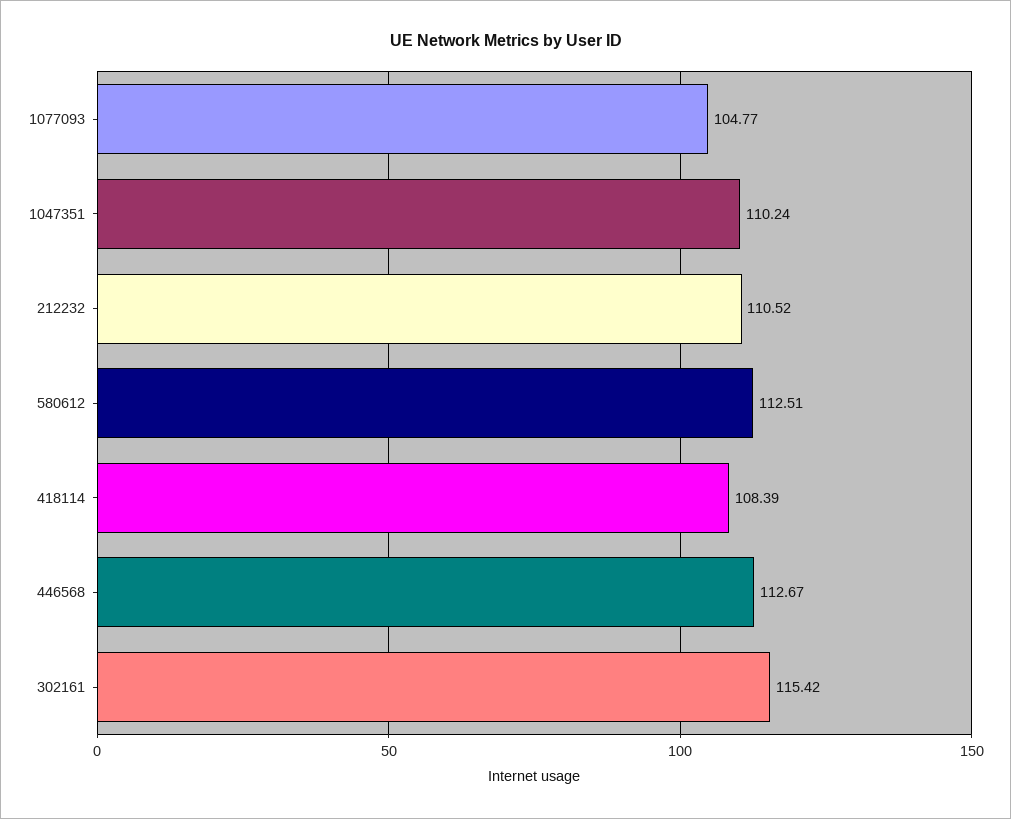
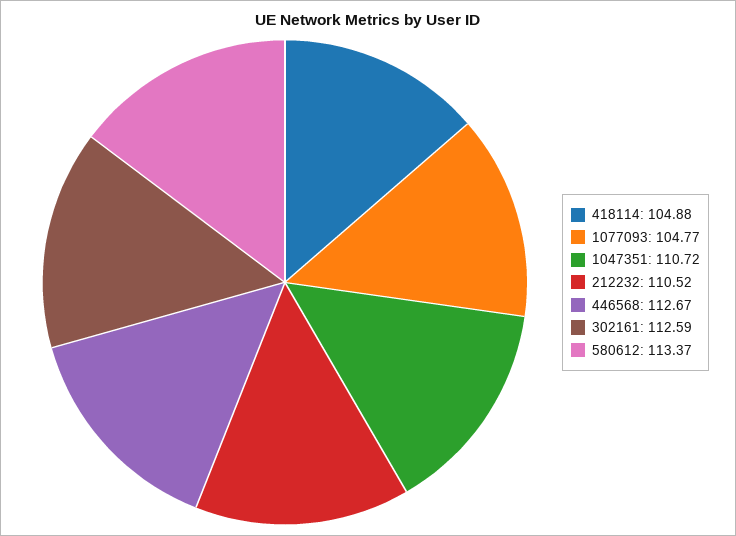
  {
    "1077093": 104.77,
-   "1047351": 110.24,
+   "1047351": 110.72,
    "212232": 110.52,
-   "580612": 112.51,
+   "580612": 113.37,
-   "418114": 108.39,
+   "418114": 104.88,
    "446568": 112.67,
-   "302161": 115.42
+   "302161": 112.59
  }

